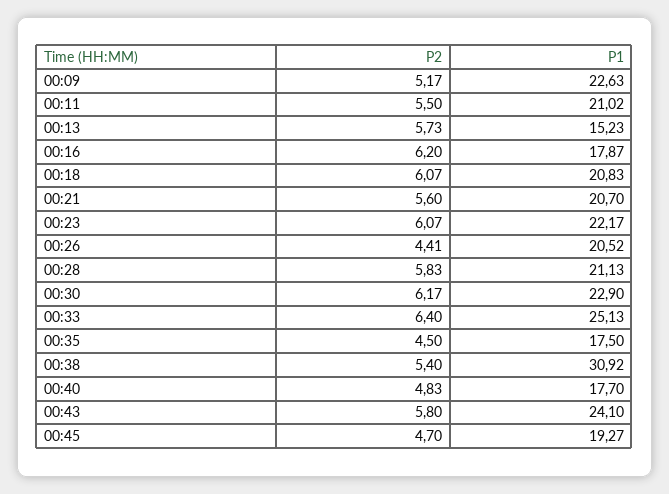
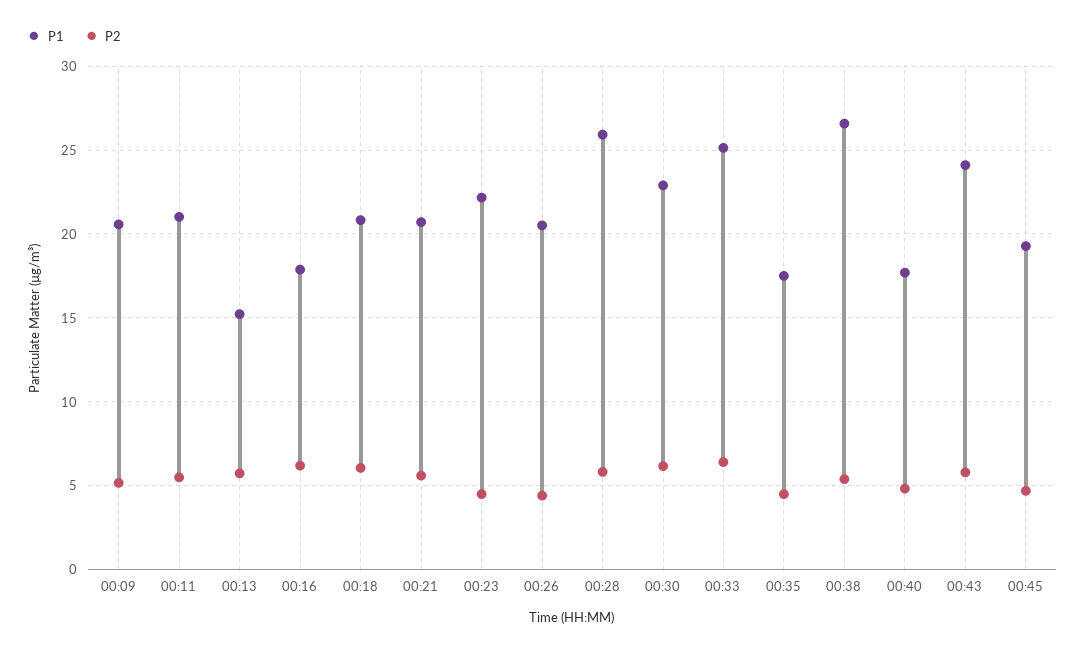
  {
    "P2": {
      "00:09": 5.17,
      "00:11": 5.5,
      "00:13": 5.73,
      "00:16": 6.2,
      "00:18": 6.07,
      "00:21": 5.6,
-     "00:23": 6.07,
+     "00:23": 4.5,
      "00:26": 4.41,
      "00:28": 5.83,
      "00:30": 6.17,
      "00:33": 6.4,
      "00:35": 4.5,
      "00:38": 5.4,
      "00:40": 4.83,
      "00:43": 5.8,
      "00:45": 4.7
    },
    "P1": {
-     "00:09": 22.63,
+     "00:09": 20.5,
      "00:11": 21.02,
      "00:13": 15.23,
      "00:16": 17.87,
      "00:18": 20.83,
      "00:21": 20.7,
      "00:23": 22.17,
      "00:26": 20.52,
-     "00:28": 21.13,
+     "00:28": 26,
      "00:30": 22.9,
      "00:33": 25.13,
      "00:35": 17.5,
-     "00:38": 30.92,
+     "00:38": 26.5,
      "00:40": 17.7,
      "00:43": 24.1,
      "00:45": 19.27
    }
  }

